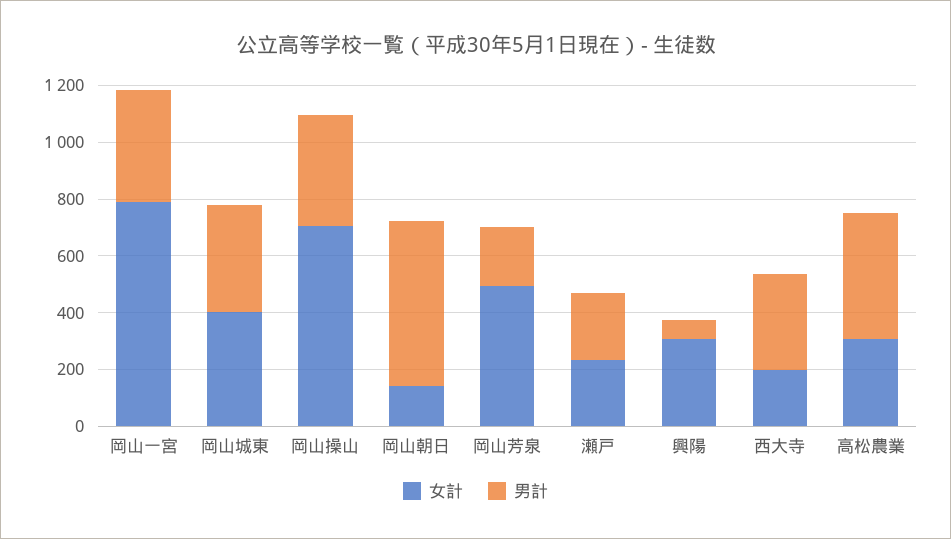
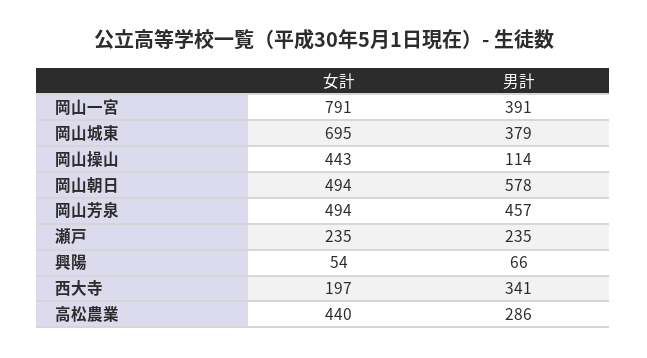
  {
    "女計": {
      "岡山一宮": 791,
-     "岡山城東": 400,
+     "岡山城東": 695,
-     "岡山操山": 700,
+     "岡山操山": 443,
-     "岡山朝日": 150,
+     "岡山朝日": 494,
      "岡山芳泉": 494,
      "瀬戸": 235,
-     "興陽": 300,
+     "興陽": 54,
      "西大寺": 197,
-     "高松農業": 300
+     "高松農業": 440
    },
    "男計": {
      "岡山一宮": 391,
      "岡山城東": 379,
-     "岡山操山": 400,
+     "岡山操山": 114,
      "岡山朝日": 578,
-     "岡山芳泉": 200,
+     "岡山芳泉": 457,
      "瀬戸": 235,
      "興陽": 66,
      "西大寺": 341,
-     "高松農業": 450
+     "高松農業": 286
    }
  }

